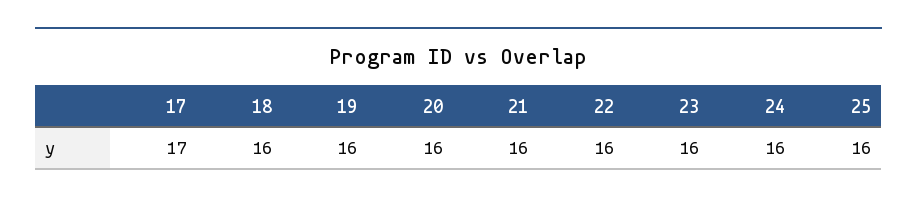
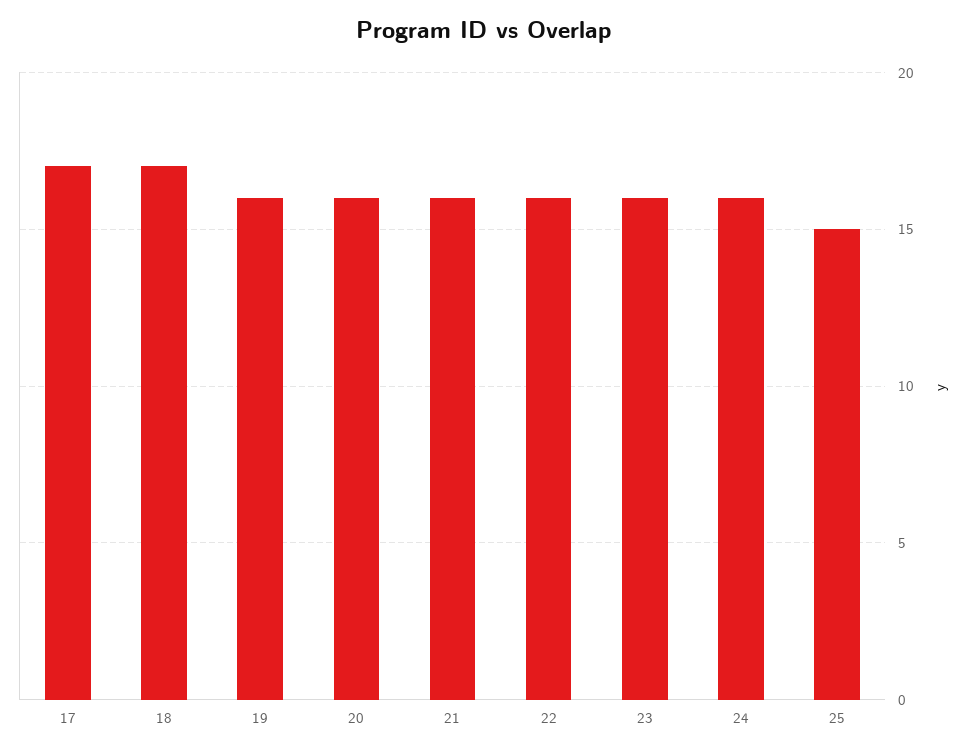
  {
    "17": 17,
-   "18": 16,
+   "18": 17,
    "19": 16,
    "20": 16,
    "21": 16,
    "22": 16,
    "23": 16,
    "24": 16,
-   "25": 16
+   "25": 15
  }

